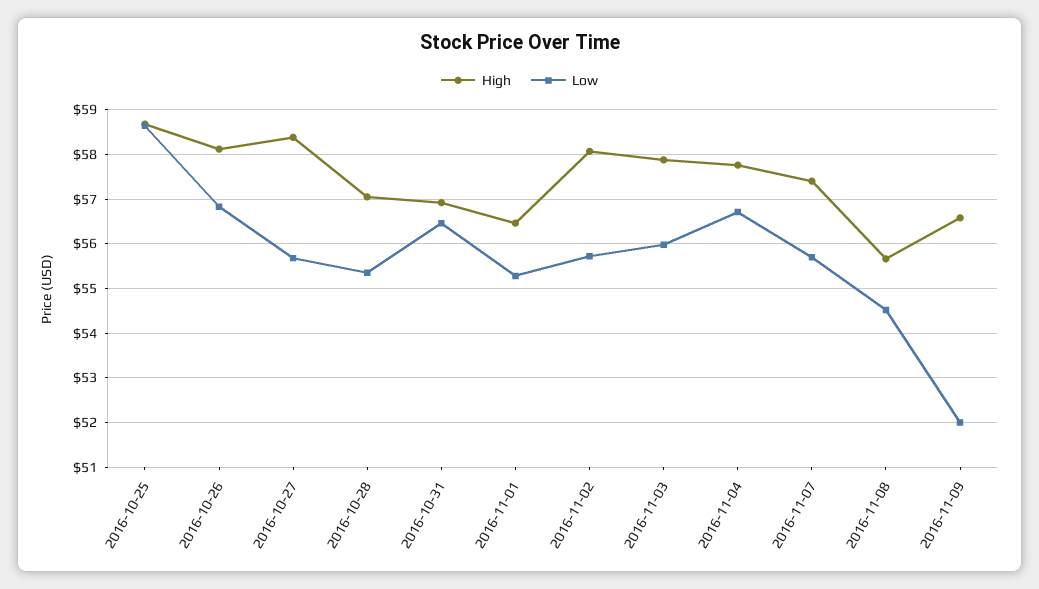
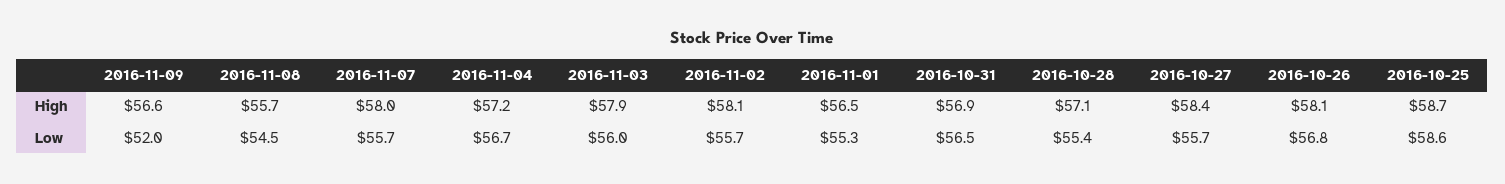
  {
    "High": {
      "2016-10-25": 58.7,
      "2016-10-26": 58.1,
      "2016-10-27": 58.4,
      "2016-10-28": 57.1,
      "2016-10-31": 56.9,
      "2016-11-01": 56.5,
      "2016-11-02": 58.1,
      "2016-11-03": 57.9,
-     "2016-11-04": 57.8,
+     "2016-11-04": 57.2,
-     "2016-11-07": 57.4,
+     "2016-11-07": 58,
      "2016-11-08": 55.7,
      "2016-11-09": 56.6
    },
    "Low": {
      "2016-10-25": 58.6,
      "2016-10-26": 56.8,
      "2016-10-27": 55.7,
      "2016-10-28": 55.4,
      "2016-10-31": 56.5,
      "2016-11-01": 55.3,
      "2016-11-02": 55.7,
      "2016-11-03": 56,
      "2016-11-04": 56.7,
      "2016-11-07": 55.7,
      "2016-11-08": 54.5,
      "2016-11-09": 52
    }
  }

